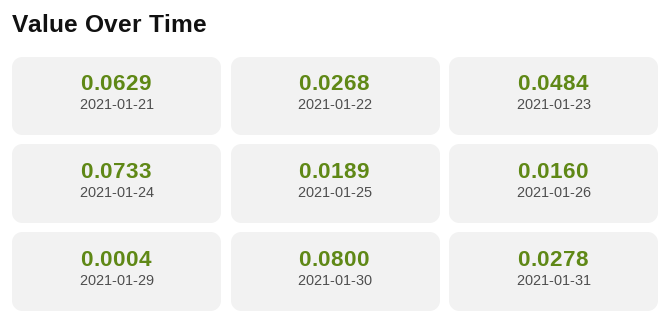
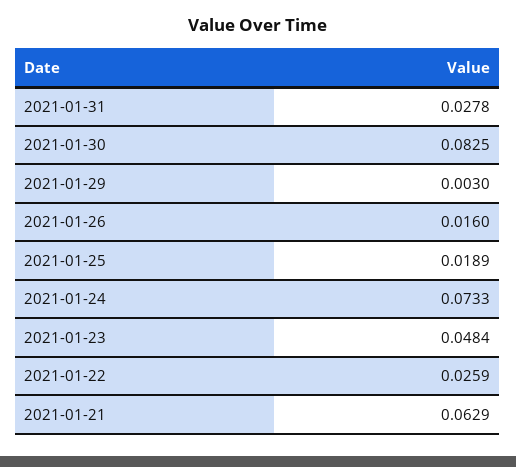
  {
    "2021-01-21": 0.0629,
-   "2021-01-22": 0.0268,
+   "2021-01-22": 0.0259,
    "2021-01-23": 0.0484,
    "2021-01-24": 0.0733,
    "2021-01-25": 0.0189,
    "2021-01-26": 0.016,
-   "2021-01-29": 0.0004,
+   "2021-01-29": 0.003,
-   "2021-01-30": 0.08,
+   "2021-01-30": 0.0825,
    "2021-01-31": 0.0278
  }

